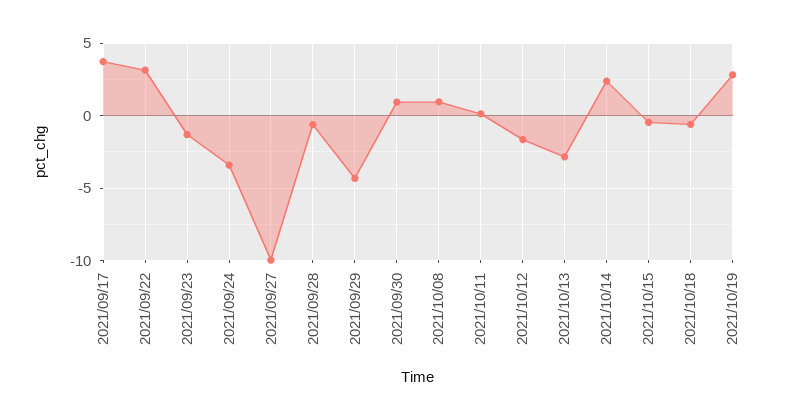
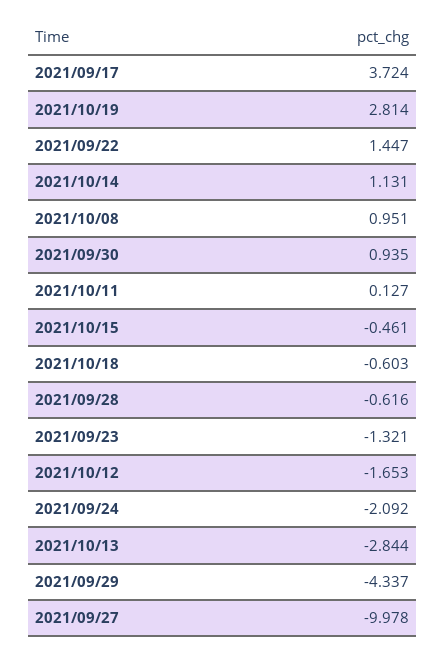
  {
    "2021/09/17": 3.724,
-   "2021/09/22": 3,
+   "2021/09/22": 1.447,
    "2021/09/23": -1.321,
-   "2021/09/24": -3.5,
+   "2021/09/24": -2.092,
    "2021/09/27": -9.978,
    "2021/09/28": -0.616,
    "2021/09/29": -4.337,
    "2021/09/30": 0.935,
    "2021/10/08": 0.951,
    "2021/10/11": 0.127,
    "2021/10/12": -1.653,
    "2021/10/13": -2.844,
-   "2021/10/14": 2.5,
+   "2021/10/14": 1.131,
    "2021/10/15": -0.461,
    "2021/10/18": -0.603,
    "2021/10/19": 2.814
  }

